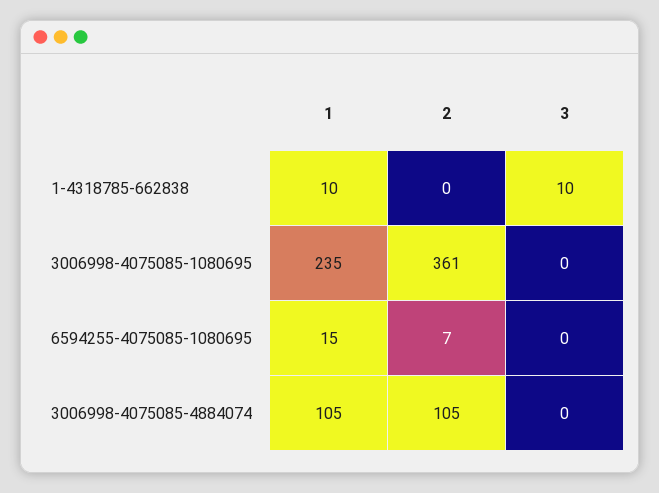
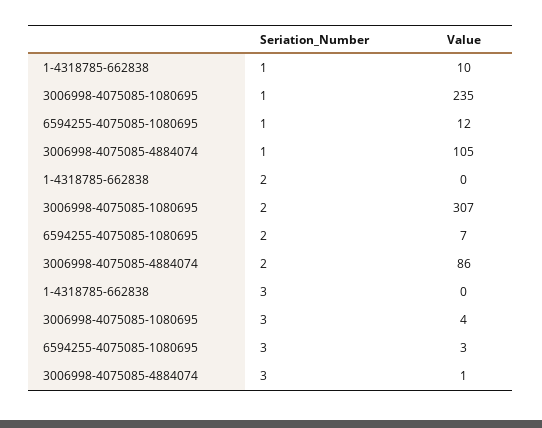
  {
    "1": {
      "1-4318785-662838": 10,
      "3006998-4075085-1080695": 235,
-     "6594255-4075085-1080695": 15,
+     "6594255-4075085-1080695": 12,
      "3006998-4075085-4884074": 105
    },
    "2": {
      "1-4318785-662838": 0,
-     "3006998-4075085-1080695": 361,
+     "3006998-4075085-1080695": 307,
      "6594255-4075085-1080695": 7,
-     "3006998-4075085-4884074": 105
+     "3006998-4075085-4884074": 86
    },
    "3": {
-     "1-4318785-662838": 10,
+     "1-4318785-662838": 0,
-     "3006998-4075085-1080695": 0,
+     "3006998-4075085-1080695": 4,
-     "6594255-4075085-1080695": 0,
+     "6594255-4075085-1080695": 3,
-     "3006998-4075085-4884074": 0
+     "3006998-4075085-4884074": 1
    }
  }

